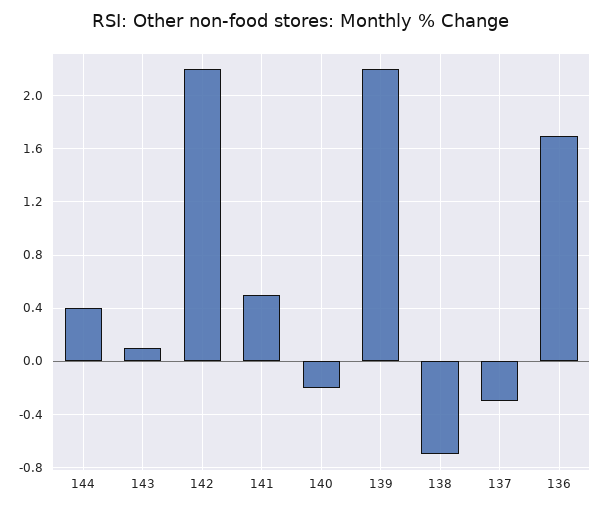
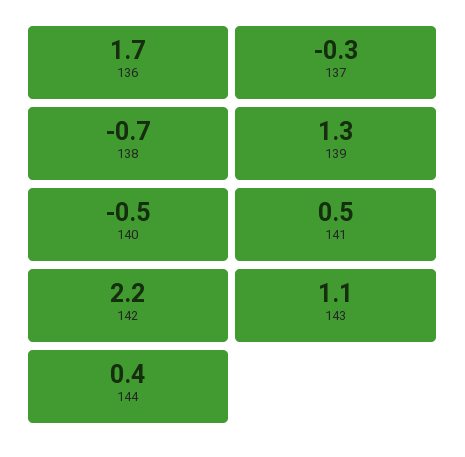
  {
    "144": 0.4,
-   "143": 0.1,
+   "143": 1.1,
    "142": 2.2,
    "141": 0.5,
-   "140": -0.2,
+   "140": -0.5,
-   "139": 2.2,
+   "139": 1.3,
    "138": -0.7,
    "137": -0.3,
    "136": 1.7
  }

